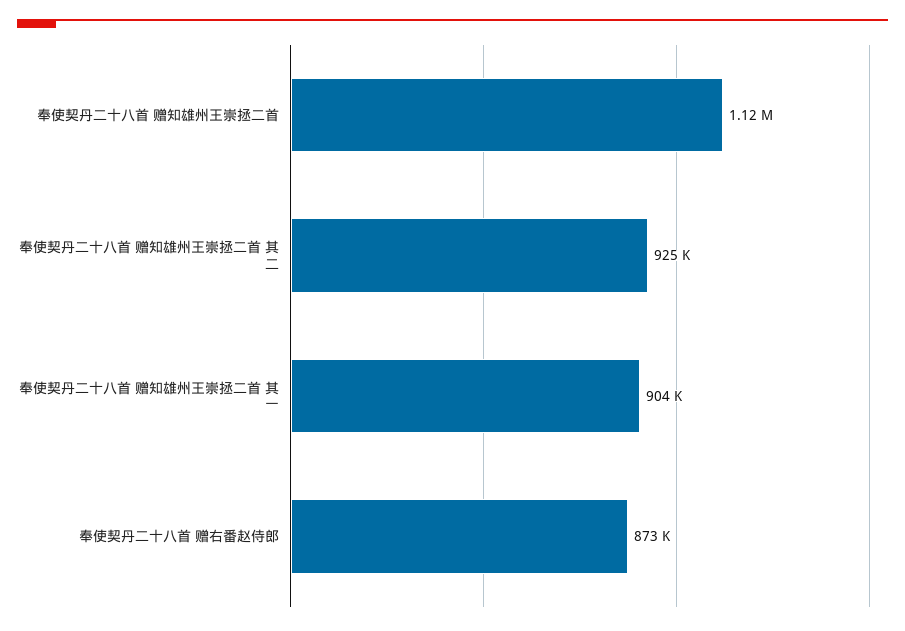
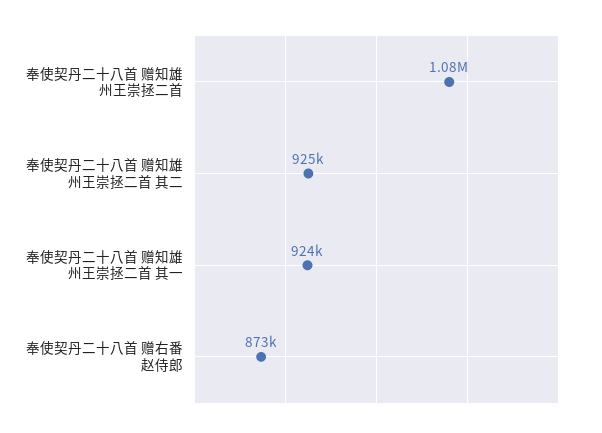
  {
-   "奉使契丹二十八首 赠知雄州王崇拯二首": 1120000,
+   "奉使契丹二十八首 赠知雄州王崇拯二首": 1080000,
    "奉使契丹二十八首 赠知雄州王崇拯二首 其二": 925000,
-   "奉使契丹二十八首 赠知雄州王崇拯二首 其一": 904000,
+   "奉使契丹二十八首 赠知雄州王崇拯二首 其一": 924000,
    "奉使契丹二十八首 赠右番赵侍郎": 873000
  }

